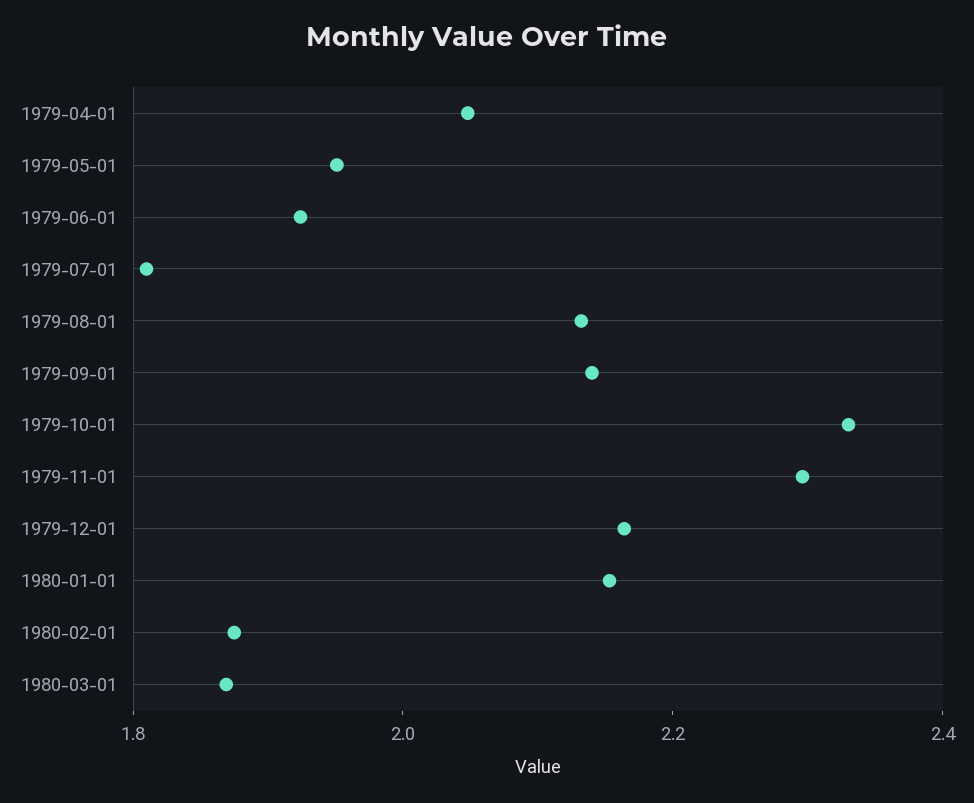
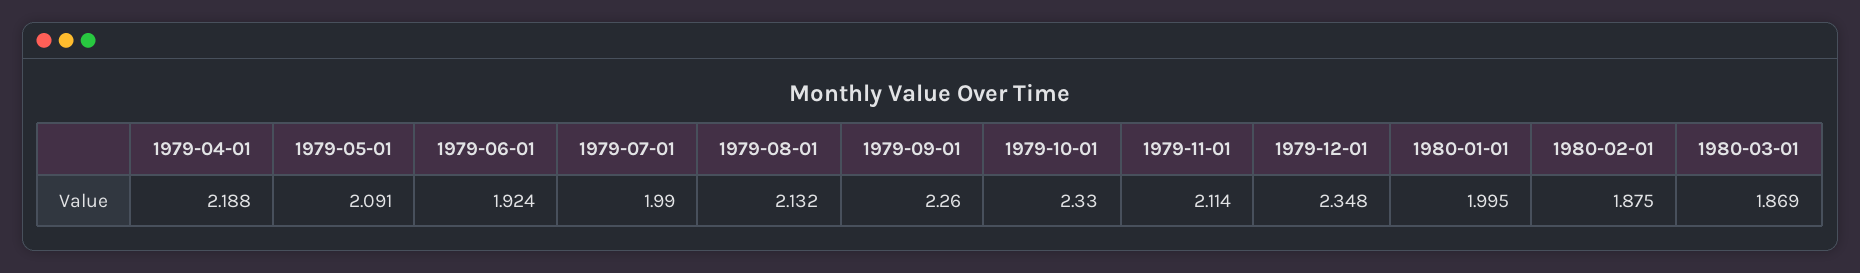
  {
-   "1979-04-01": 2.05,
+   "1979-04-01": 2.188,
-   "1979-05-01": 1.95,
+   "1979-05-01": 2.091,
    "1979-06-01": 1.924,
-   "1979-07-01": 1.8,
+   "1979-07-01": 1.99,
    "1979-08-01": 2.132,
-   "1979-09-01": 2.15,
+   "1979-09-01": 2.26,
    "1979-10-01": 2.33,
-   "1979-11-01": 2.3,
+   "1979-11-01": 2.114,
-   "1979-12-01": 2.15,
+   "1979-12-01": 2.348,
-   "1980-01-01": 2.15,
+   "1980-01-01": 1.995,
    "1980-02-01": 1.875,
    "1980-03-01": 1.869
  }

